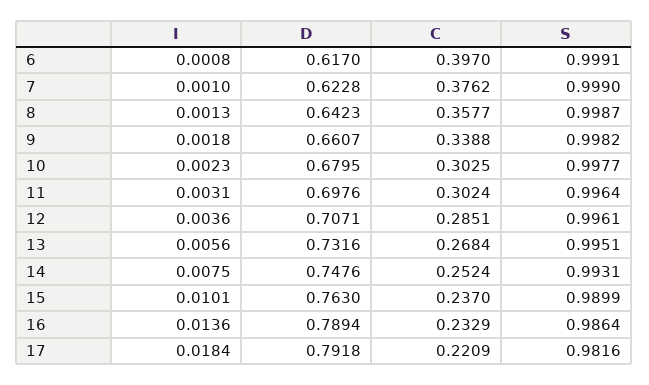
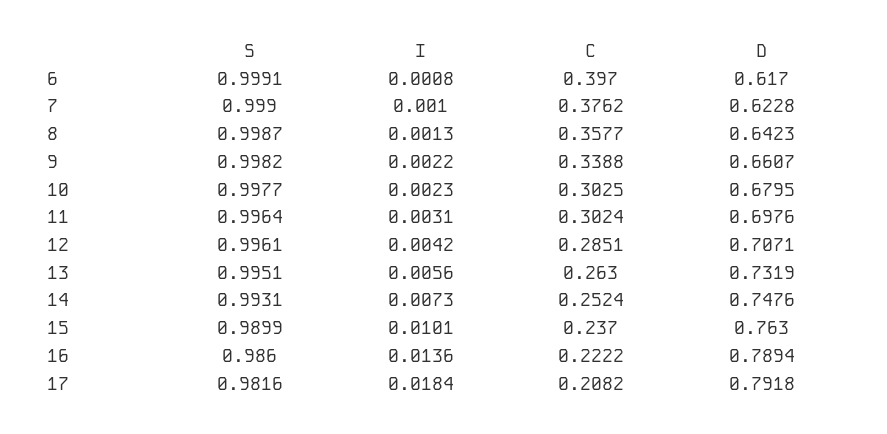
  {
    "I": {
      "6": 0.0008,
      "7": 0.001,
      "8": 0.0013,
-     "9": 0.0018,
+     "9": 0.0022,
      "10": 0.0023,
      "11": 0.0031,
-     "12": 0.0036,
+     "12": 0.0042,
      "13": 0.0056,
-     "14": 0.0075,
+     "14": 0.0073,
      "15": 0.0101,
      "16": 0.0136,
      "17": 0.0184
    },
    "D": {
      "6": 0.617,
      "7": 0.6228,
      "8": 0.6423,
      "9": 0.6607,
      "10": 0.6795,
      "11": 0.6976,
      "12": 0.7071,
-     "13": 0.7316,
+     "13": 0.7319,
      "14": 0.7476,
      "15": 0.763,
      "16": 0.7894,
      "17": 0.7918
    },
    "C": {
      "6": 0.397,
      "7": 0.3762,
      "8": 0.3577,
      "9": 0.3388,
      "10": 0.3025,
      "11": 0.3024,
      "12": 0.2851,
-     "13": 0.2684,
+     "13": 0.263,
      "14": 0.2524,
      "15": 0.237,
-     "16": 0.2329,
+     "16": 0.2222,
-     "17": 0.2209
+     "17": 0.2082
    },
    "S": {
      "6": 0.9991,
      "7": 0.999,
      "8": 0.9987,
      "9": 0.9982,
      "10": 0.9977,
      "11": 0.9964,
      "12": 0.9961,
      "13": 0.9951,
      "14": 0.9931,
      "15": 0.9899,
-     "16": 0.9864,
+     "16": 0.986,
      "17": 0.9816
    }
  }

